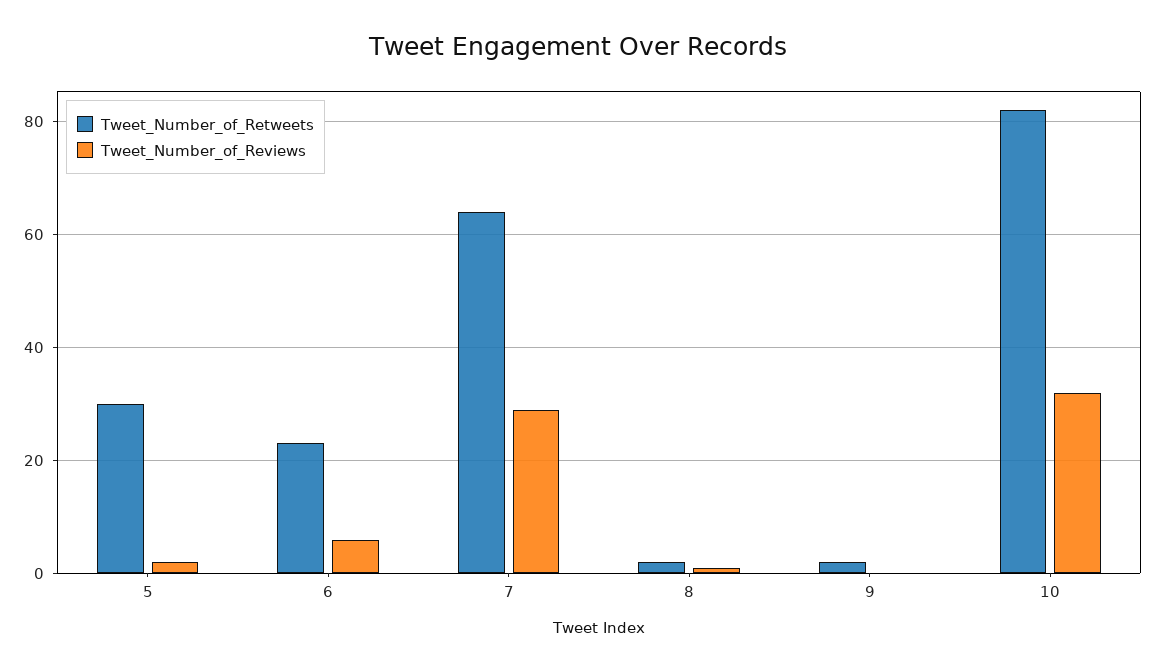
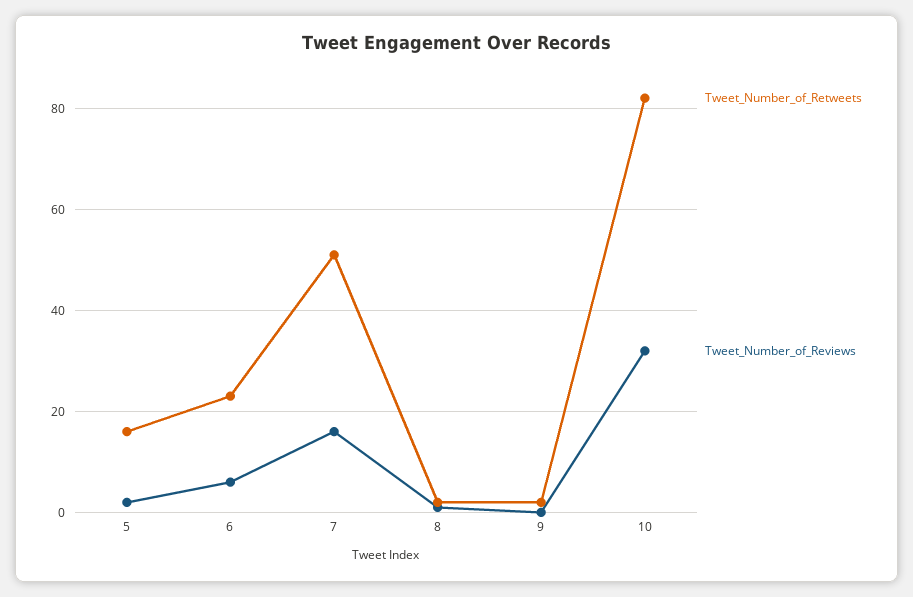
  {
    "Tweet_Number_of_Retweets": {
-     "5": 30,
+     "5": 15,
      "6": 25,
-     "7": 65,
+     "7": 50,
      "8": 0,
      "9": 0,
      "10": 80
    },
    "Tweet_Number_of_Reviews": {
      "5": 0,
      "6": 5,
-     "7": 30,
+     "7": 15,
      "8": 0,
      "9": 0,
      "10": 30
    }
  }

